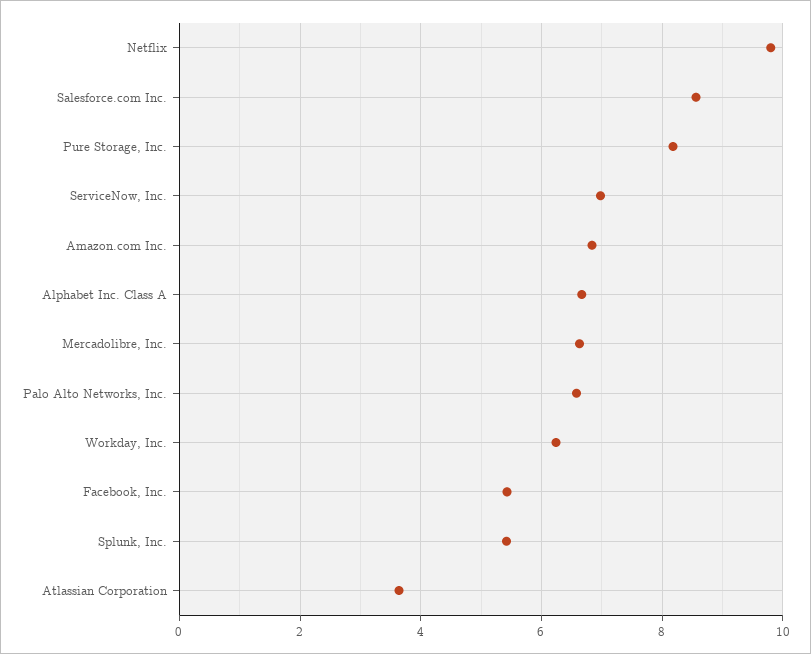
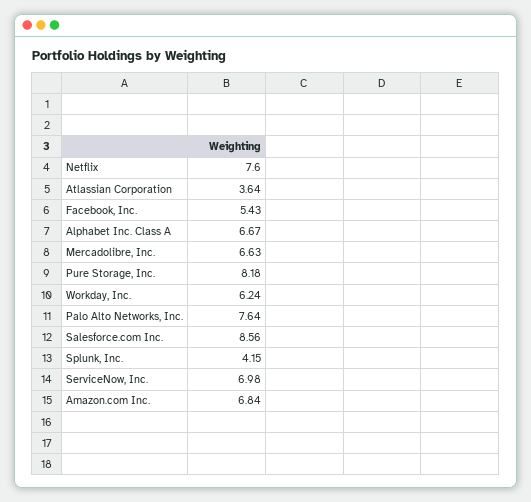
  {
-   "Netflix": 9.8,
+   "Netflix": 7.6,
    "Salesforce.com Inc.": 8.56,
    "Pure Storage, Inc.": 8.18,
    "ServiceNow, Inc.": 6.98,
    "Amazon.com Inc.": 6.84,
    "Alphabet Inc. Class A": 6.67,
    "Mercadolibre, Inc.": 6.63,
-   "Palo Alto Networks, Inc.": 6.6,
+   "Palo Alto Networks, Inc.": 7.64,
    "Workday, Inc.": 6.24,
    "Facebook, Inc.": 5.43,
-   "Splunk, Inc.": 5.4,
+   "Splunk, Inc.": 4.15,
    "Atlassian Corporation": 3.64
  }

